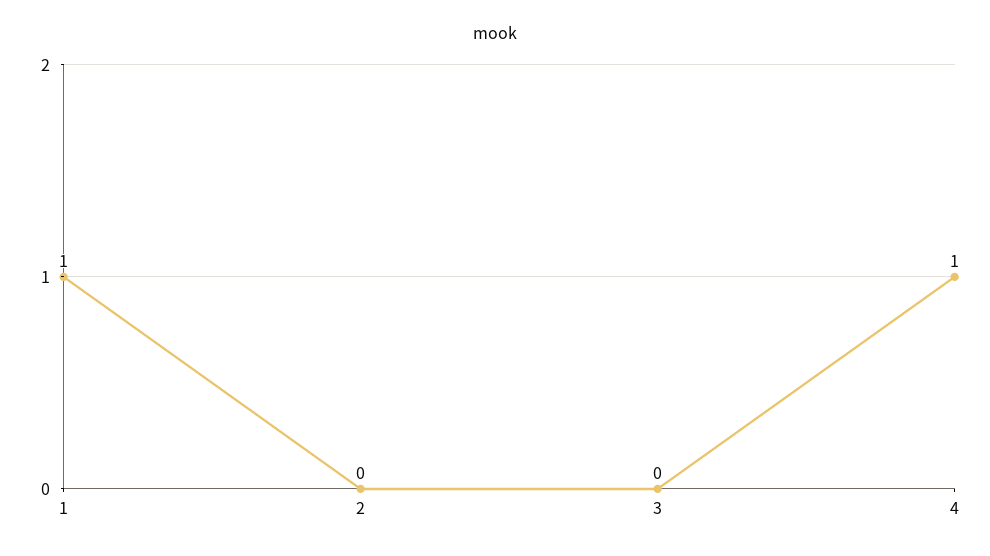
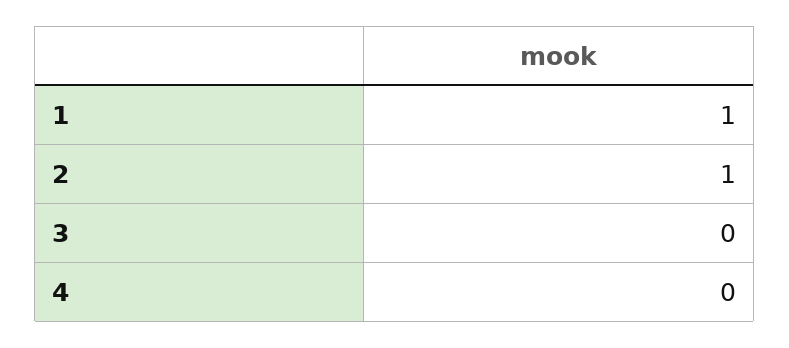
  {
    "1": 1,
-   "2": 0,
+   "2": 1,
    "3": 0,
-   "4": 1
+   "4": 0
  }

